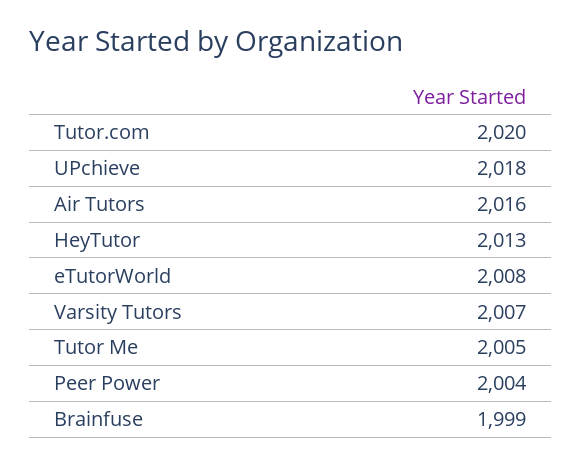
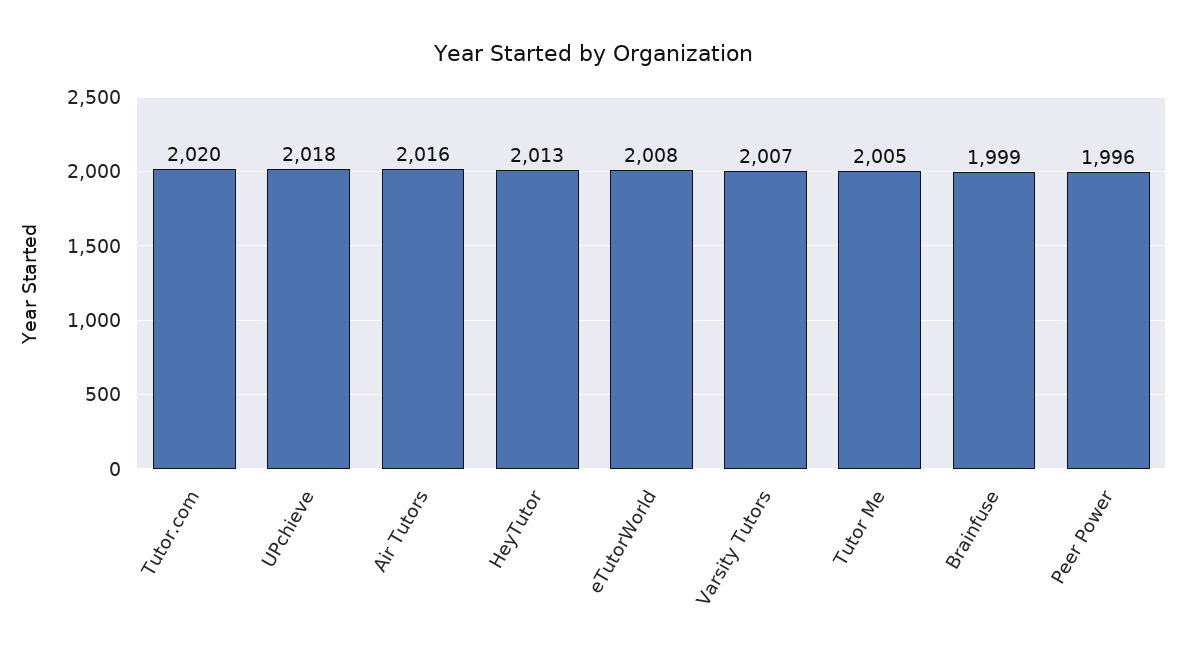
  {
    "Tutor.com": 2020,
    "UPchieve": 2018,
    "Air Tutors": 2016,
    "HeyTutor": 2013,
    "eTutorWorld": 2008,
    "Varsity Tutors": 2007,
    "Tutor Me": 2005,
-   "Peer Power": 2004,
+   "Peer Power": 1996,
    "Brainfuse": 1999
  }

